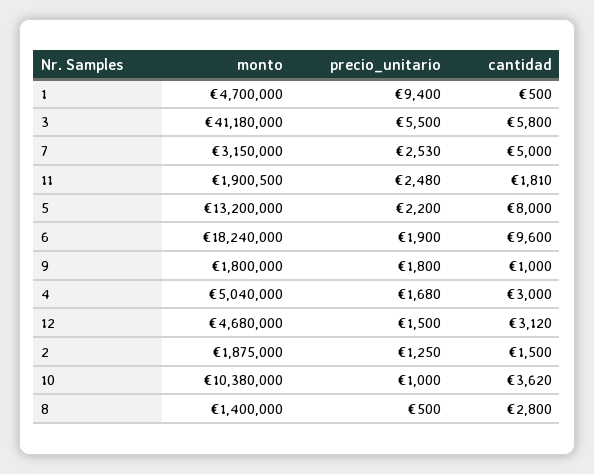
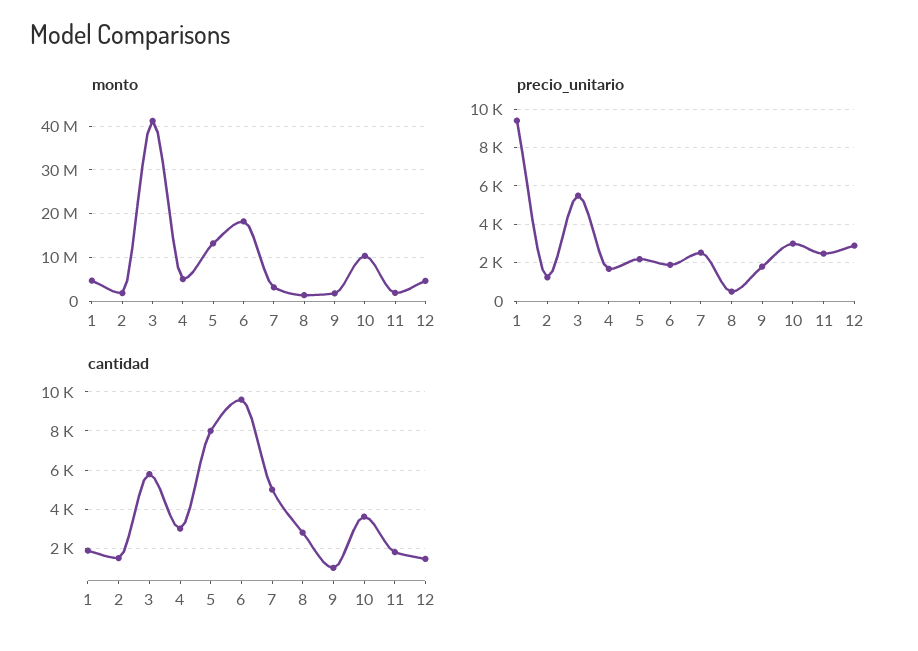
  {
    "monto": {
      "1": 4700000,
      "3": 41180000,
      "7": 3150000,
      "11": 1900500,
      "5": 13200000,
      "6": 18240000,
      "9": 1800000,
      "4": 5040000,
      "12": 4680000,
      "2": 1875000,
      "10": 10380000,
      "8": 1400000
    },
    "precio_unitario": {
      "1": 9400,
      "3": 5500,
      "7": 2530,
      "11": 2480,
      "5": 2200,
      "6": 1900,
      "9": 1800,
      "4": 1680,
-     "12": 1500,
+     "12": 3000,
      "2": 1250,
-     "10": 1000,
+     "10": 3000,
      "8": 500
    },
    "cantidad": {
-     "1": 500,
+     "1": 2000,
      "3": 5800,
      "7": 5000,
      "11": 1810,
      "5": 8000,
      "6": 9600,
      "9": 1000,
      "4": 3000,
-     "12": 3120,
+     "12": 1500,
      "2": 1500,
      "10": 3620,
      "8": 2800
    }
  }

